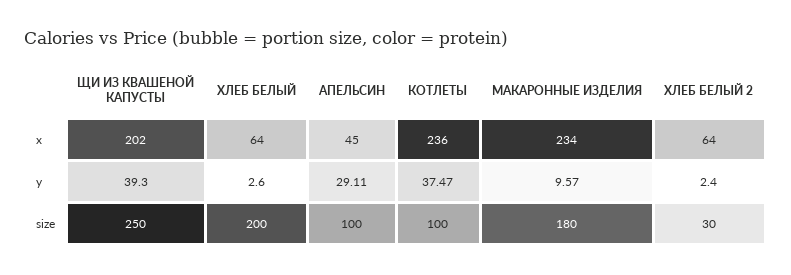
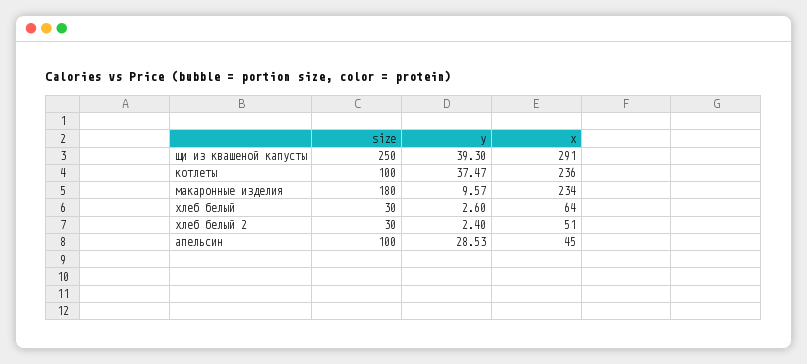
  {
    "ЩИ ИЗ КВАШЕНОЙ КАПУСТЫ": {
-     "x": 202,
+     "x": 291,
      "y": 39.3,
      "size": 250
    },
    "ХЛЕБ БЕЛЫЙ": {
      "x": 64,
      "y": 2.6,
-     "size": 200
+     "size": 30
    },
    "АПЕЛЬСИН": {
      "x": 45,
-     "y": 29.11,
+     "y": 28.53,
      "size": 100
    },
    "КОТЛЕТЫ": {
      "x": 236,
      "y": 37.47,
      "size": 100
    },
    "МАКАРОННЫЕ ИЗДЕЛИЯ": {
      "x": 234,
      "y": 9.57,
      "size": 180
    },
    "ХЛЕБ БЕЛЫЙ 2": {
-     "x": 64,
+     "x": 51,
      "y": 2.4,
      "size": 30
    }
  }

